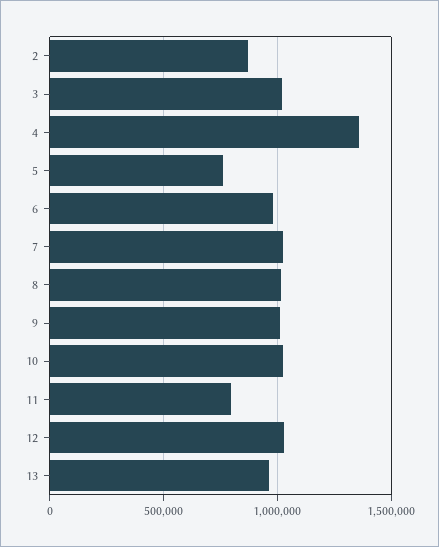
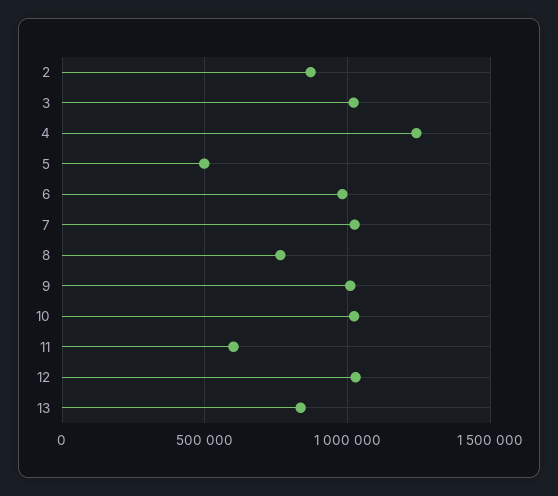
  {
    "2": 850000,
    "3": 1000000,
-   "4": 1350000,
+   "4": 1250000,
-   "5": 750000,
+   "5": 500000,
    "6": 1000000,
    "7": 1000000,
-   "8": 1000000,
+   "8": 750000,
    "9": 1000000,
    "10": 1000000,
-   "11": 800000,
+   "11": 600000,
    "12": 1050000,
-   "13": 950000
+   "13": 850000
  }

